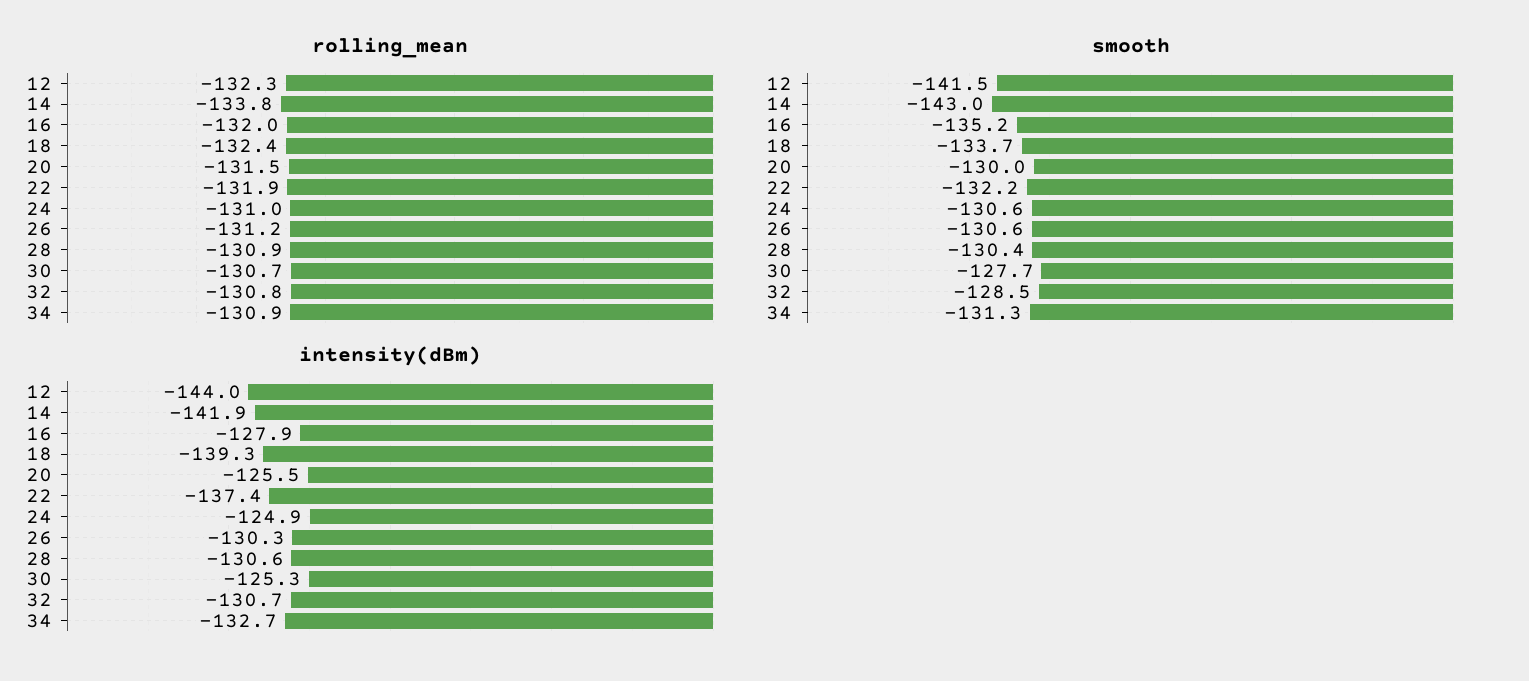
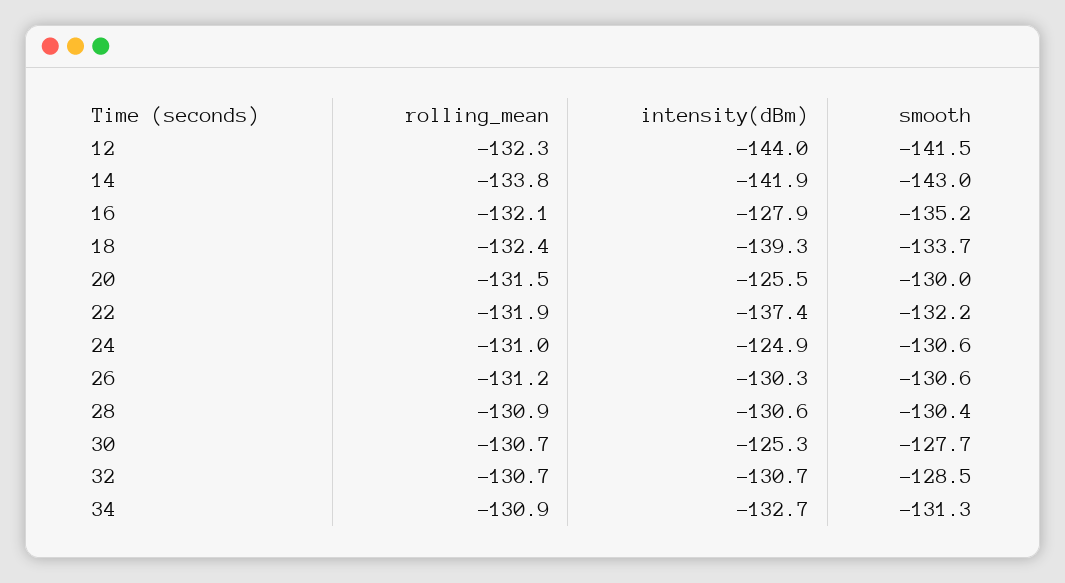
  {
    "rolling_mean": {
      "12": -132.3,
      "14": -133.8,
-     "16": -132,
+     "16": -132.1,
      "18": -132.4,
      "20": -131.5,
      "22": -131.9,
      "24": -131,
      "26": -131.2,
      "28": -130.9,
      "30": -130.7,
-     "32": -130.8,
+     "32": -130.7,
      "34": -130.9
    },
    "smooth": {
      "12": -141.5,
      "14": -143,
      "16": -135.2,
      "18": -133.7,
      "20": -130,
      "22": -132.2,
      "24": -130.6,
      "26": -130.6,
      "28": -130.4,
      "30": -127.7,
      "32": -128.5,
      "34": -131.3
    },
    "intensity(dBm)": {
      "12": -144,
      "14": -141.9,
      "16": -127.9,
      "18": -139.3,
      "20": -125.5,
      "22": -137.4,
      "24": -124.9,
      "26": -130.3,
      "28": -130.6,
      "30": -125.3,
      "32": -130.7,
      "34": -132.7
    }
  }

